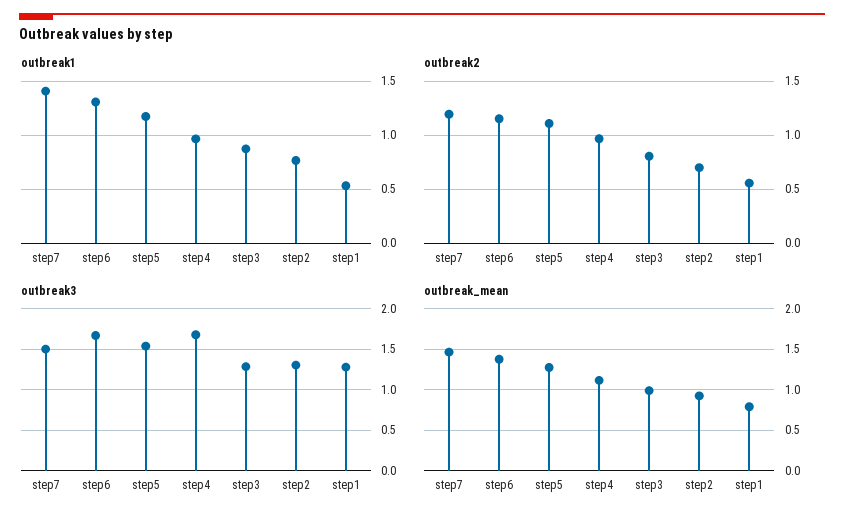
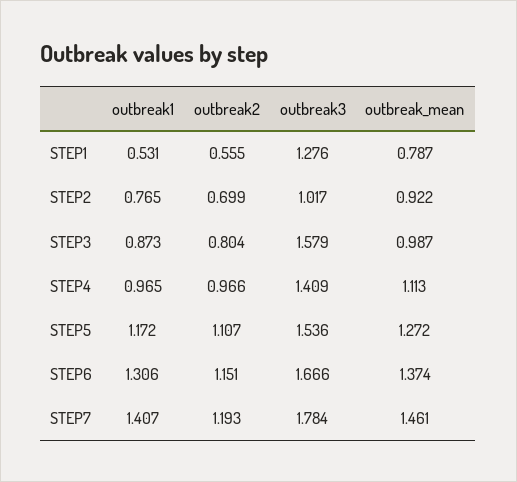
  {
    "outbreak1": {
      "step7": 1.407,
      "step6": 1.306,
      "step5": 1.172,
      "step4": 0.965,
      "step3": 0.873,
      "step2": 0.765,
      "step1": 0.531
    },
    "outbreak2": {
      "step7": 1.193,
      "step6": 1.151,
      "step5": 1.107,
      "step4": 0.966,
      "step3": 0.804,
      "step2": 0.699,
      "step1": 0.555
    },
    "outbreak3": {
-     "step7": 1.5,
+     "step7": 1.784,
      "step6": 1.666,
      "step5": 1.536,
-     "step4": 1.7,
+     "step4": 1.409,
-     "step3": 1.3,
+     "step3": 1.579,
-     "step2": 1.3,
+     "step2": 1.017,
      "step1": 1.276
    },
    "outbreak_mean": {
      "step7": 1.461,
      "step6": 1.374,
      "step5": 1.272,
      "step4": 1.113,
      "step3": 0.987,
      "step2": 0.922,
      "step1": 0.787
    }
  }

